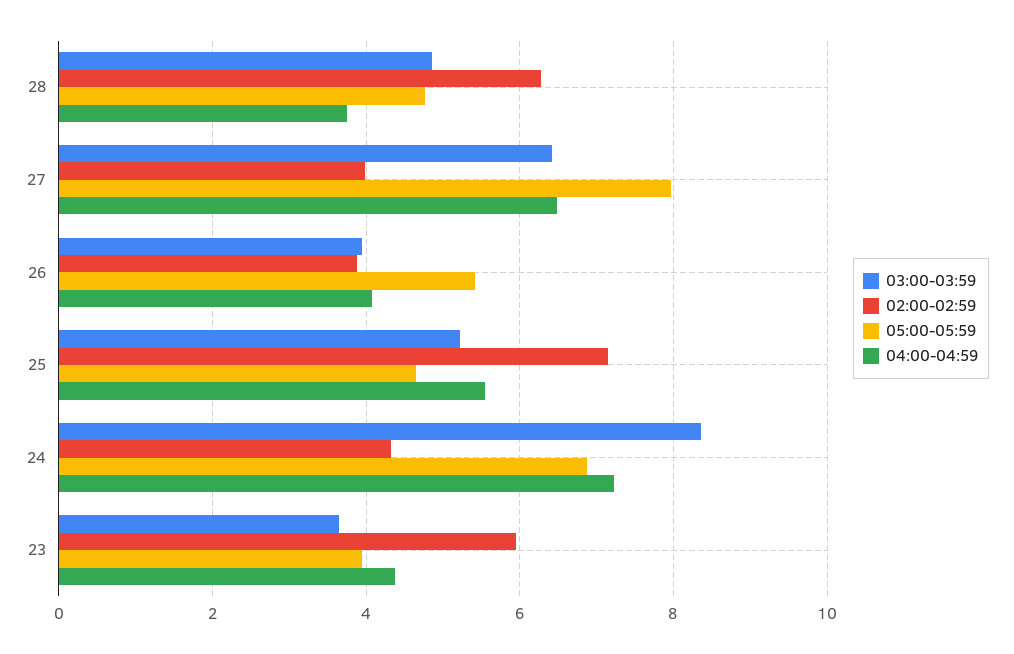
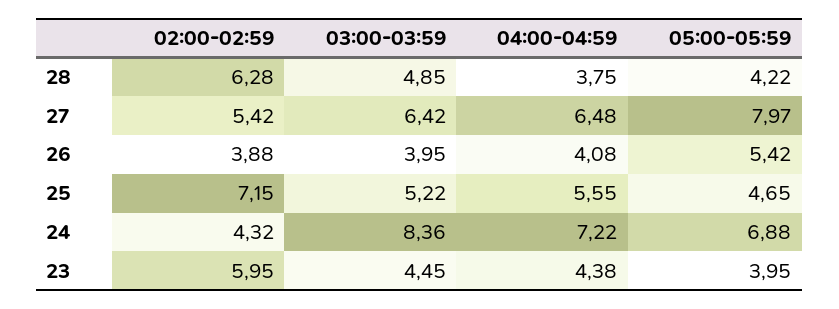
  {
    "03:00-03:59": {
      "28": 4.85,
      "27": 6.42,
      "26": 3.95,
      "25": 5.22,
      "24": 8.36,
-     "23": 3.6
+     "23": 4.45
    },
    "02:00-02:59": {
      "28": 6.28,
-     "27": 4,
+     "27": 5.42,
      "26": 3.88,
      "25": 7.15,
      "24": 4.32,
      "23": 5.95
    },
    "05:00-05:59": {
-     "28": 4.8,
+     "28": 4.22,
      "27": 7.97,
      "26": 5.42,
      "25": 4.65,
      "24": 6.88,
      "23": 3.95
    },
    "04:00-04:59": {
      "28": 3.75,
      "27": 6.48,
      "26": 4.08,
      "25": 5.55,
      "24": 7.22,
      "23": 4.38
    }
  }

